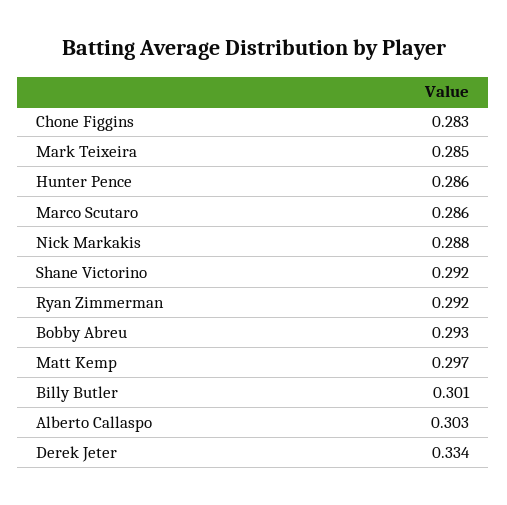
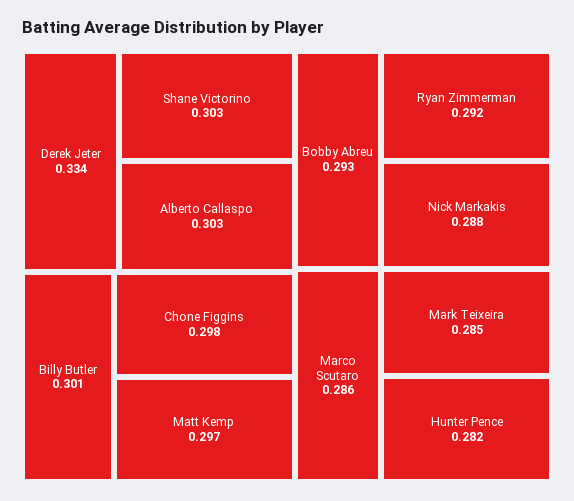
  {
-   "Chone Figgins": 0.283,
+   "Chone Figgins": 0.298,
    "Mark Teixeira": 0.285,
-   "Hunter Pence": 0.286,
+   "Hunter Pence": 0.282,
    "Marco Scutaro": 0.286,
    "Nick Markakis": 0.288,
-   "Shane Victorino": 0.292,
+   "Shane Victorino": 0.303,
    "Ryan Zimmerman": 0.292,
    "Bobby Abreu": 0.293,
    "Matt Kemp": 0.297,
    "Billy Butler": 0.301,
    "Alberto Callaspo": 0.303,
    "Derek Jeter": 0.334
  }

